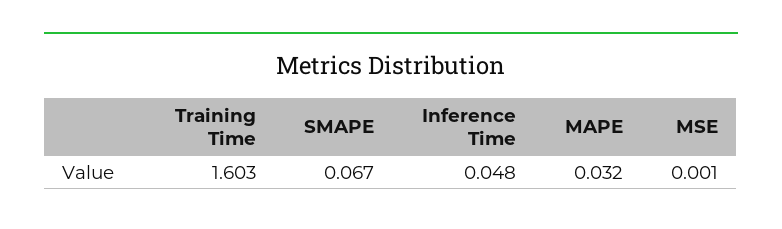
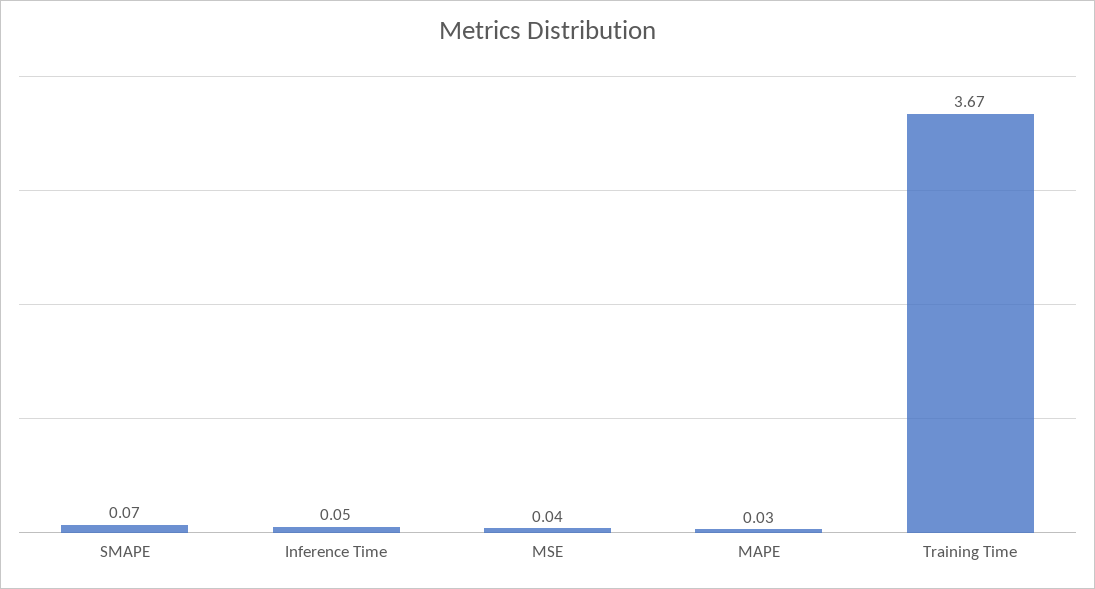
  {
-   "Training Time": 1.603,
+   "Training Time": 3.67,
    "SMAPE": 0.067,
    "Inference Time": 0.048,
    "MAPE": 0.032,
-   "MSE": 0.001
+   "MSE": 0.04
  }

